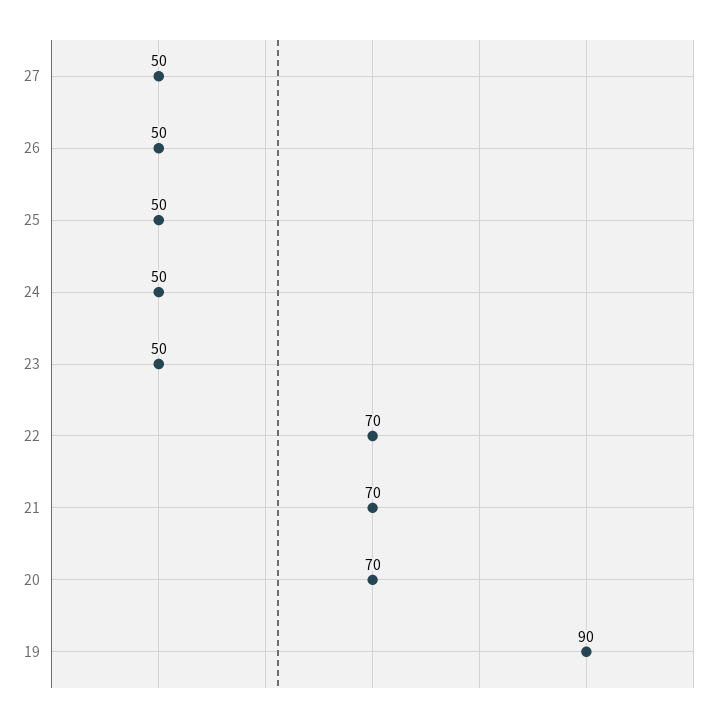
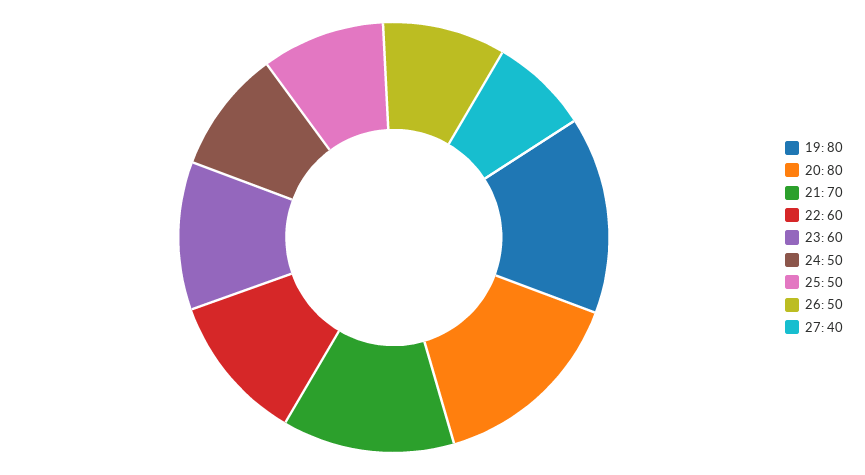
  {
-   "27": 50,
+   "27": 40,
    "26": 50,
    "25": 50,
    "24": 50,
-   "23": 50,
+   "23": 60,
-   "22": 70,
+   "22": 60,
    "21": 70,
-   "20": 70,
+   "20": 80,
-   "19": 90
+   "19": 80
  }

